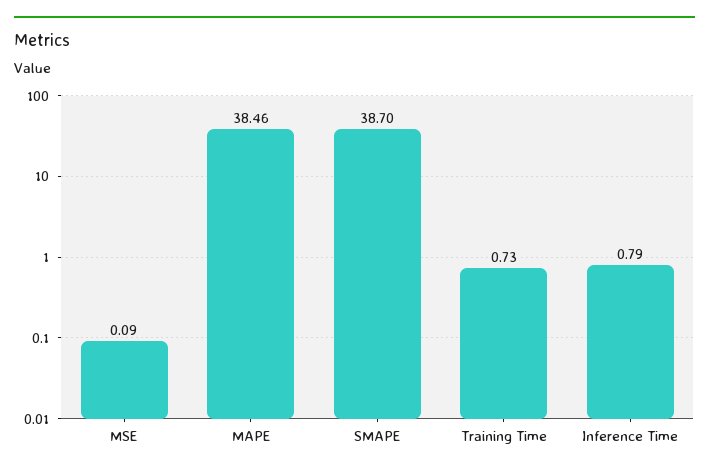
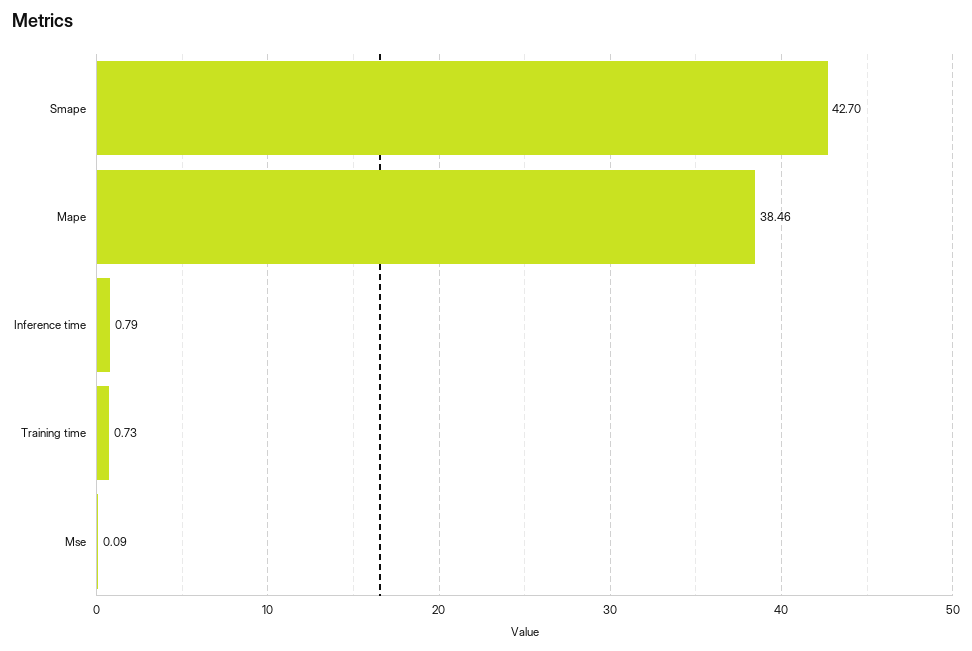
  {
    "MSE": 0.09,
    "MAPE": 38.46,
-   "SMAPE": 38.7,
+   "SMAPE": 42.7,
    "Training Time": 0.73,
    "Inference Time": 0.79
  }

